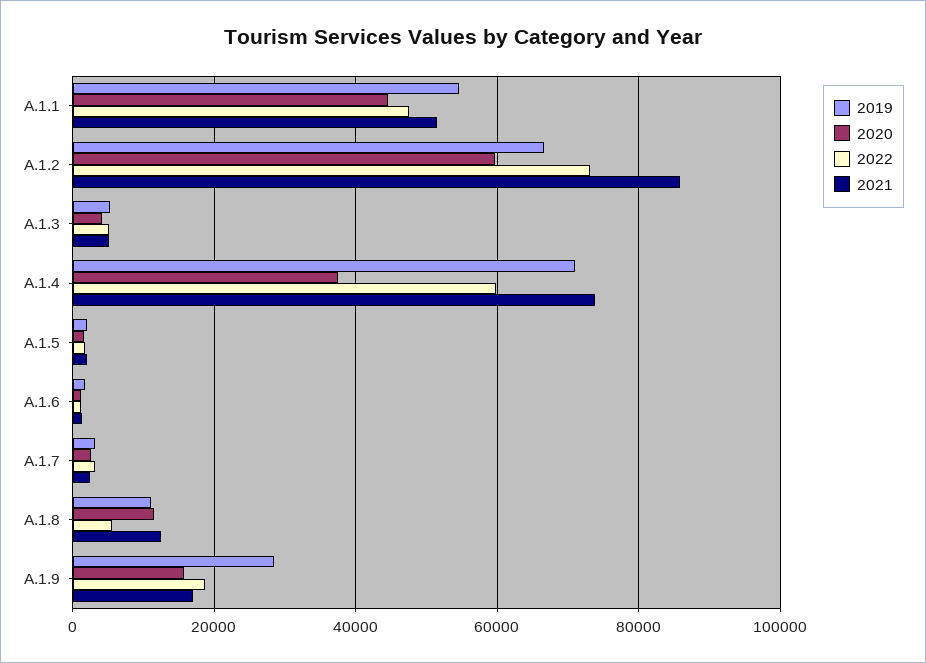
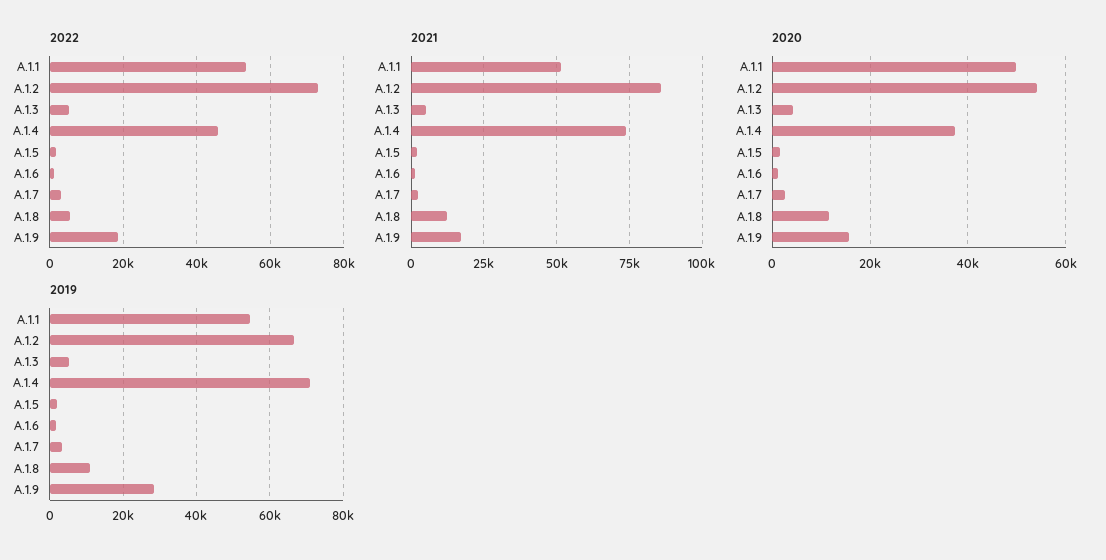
  {
    "2019": {
      "A.1.1": 54000,
      "A.1.2": 66000,
      "A.1.3": 6000,
      "A.1.4": 70000,
      "A.1.5": 2000,
      "A.1.6": 2000,
      "A.1.7": 4000,
      "A.1.8": 12000,
      "A.1.9": 28000
    },
    "2020": {
-     "A.1.1": 44000,
+     "A.1.1": 50000,
-     "A.1.2": 60000,
+     "A.1.2": 54000,
      "A.1.3": 4000,
      "A.1.4": 38000,
      "A.1.5": 2000,
      "A.1.6": 2000,
      "A.1.7": 2000,
      "A.1.8": 12000,
      "A.1.9": 16000
    },
    "2022": {
-     "A.1.1": 48000,
+     "A.1.1": 54000,
      "A.1.2": 74000,
      "A.1.3": 6000,
-     "A.1.4": 60000,
+     "A.1.4": 46000,
      "A.1.5": 2000,
      "A.1.6": 2000,
      "A.1.7": 4000,
      "A.1.8": 6000,
      "A.1.9": 18000
    },
    "2021": {
      "A.1.1": 52000,
      "A.1.2": 86000,
      "A.1.3": 6000,
      "A.1.4": 74000,
      "A.1.5": 2000,
      "A.1.6": 2000,
      "A.1.7": 2000,
      "A.1.8": 12000,
      "A.1.9": 18000
    }
  }

